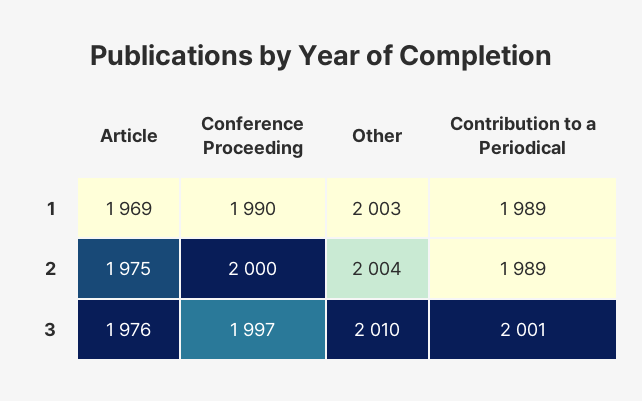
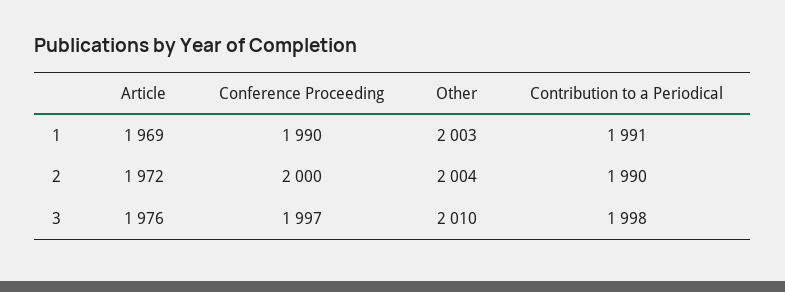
  {
    "Article": {
      "1": 1969,
-     "2": 1975,
+     "2": 1972,
      "3": 1976
    },
    "Conference Proceeding": {
      "1": 1990,
      "2": 2000,
      "3": 1997
    },
    "Other": {
      "1": 2003,
      "2": 2004,
      "3": 2010
    },
    "Contribution to a Periodical": {
-     "1": 1989,
+     "1": 1991,
-     "2": 1989,
+     "2": 1990,
-     "3": 2001
+     "3": 1998
    }
  }

